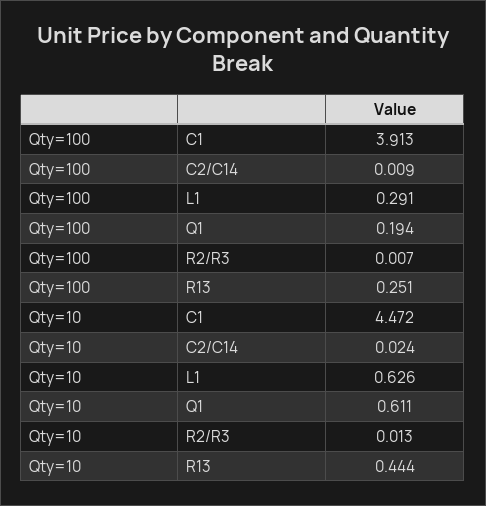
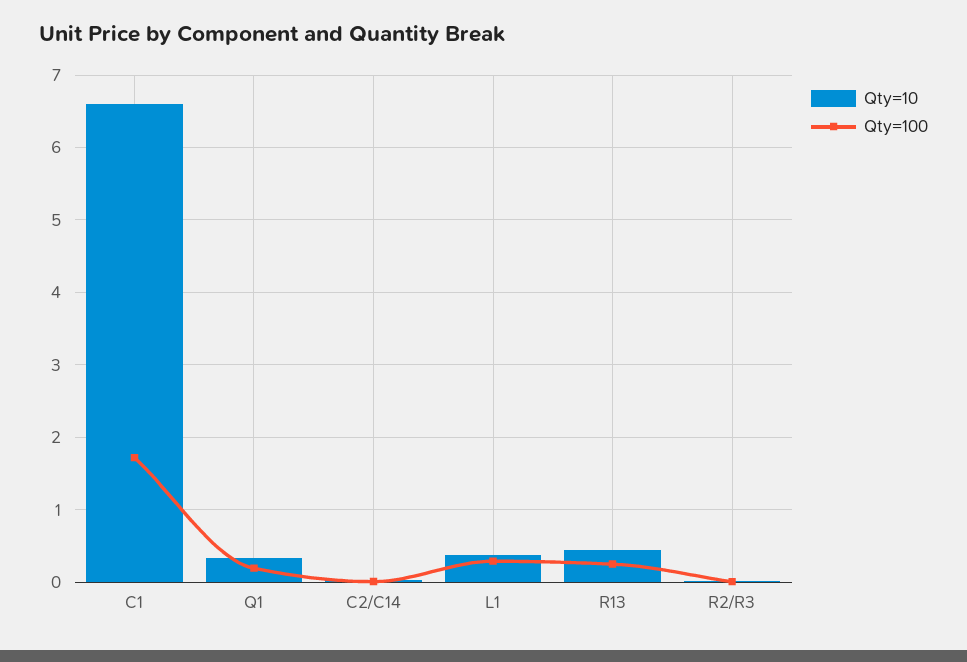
  {
    "Qty=100": {
-     "C1": 3.913,
+     "C1": 1.7,
      "C2/C14": 0.009,
      "L1": 0.291,
      "Q1": 0.194,
      "R2/R3": 0.007,
      "R13": 0.251
    },
    "Qty=10": {
-     "C1": 4.472,
+     "C1": 6.6,
      "C2/C14": 0.024,
-     "L1": 0.626,
+     "L1": 0.4,
-     "Q1": 0.611,
+     "Q1": 0.3,
      "R2/R3": 0.013,
      "R13": 0.444
    }
  }

